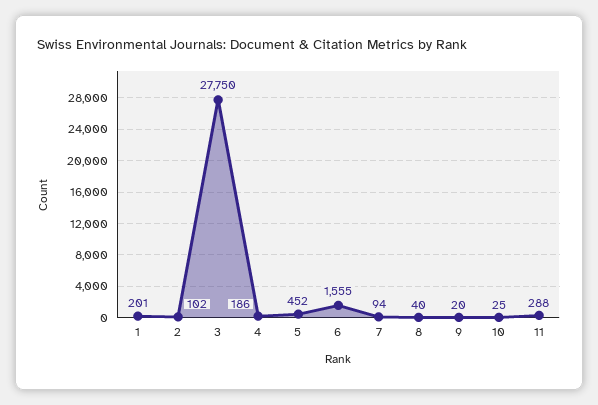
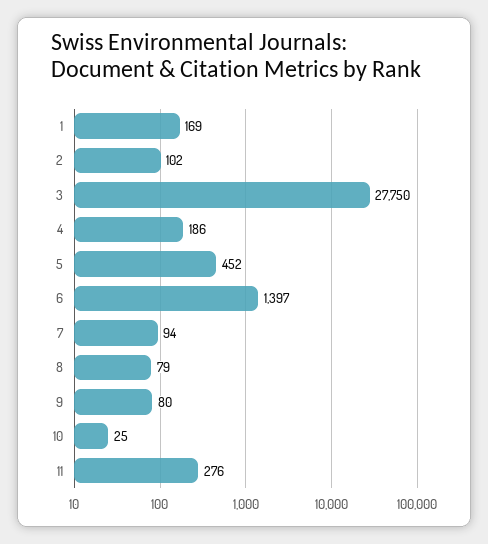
  {
-   "1": 201,
+   "1": 169,
    "2": 102,
    "3": 27750,
    "4": 186,
    "5": 452,
-   "6": 1555,
+   "6": 1397,
    "7": 94,
-   "8": 40,
+   "8": 79,
-   "9": 20,
+   "9": 80,
    "10": 25,
-   "11": 288
+   "11": 276
  }

